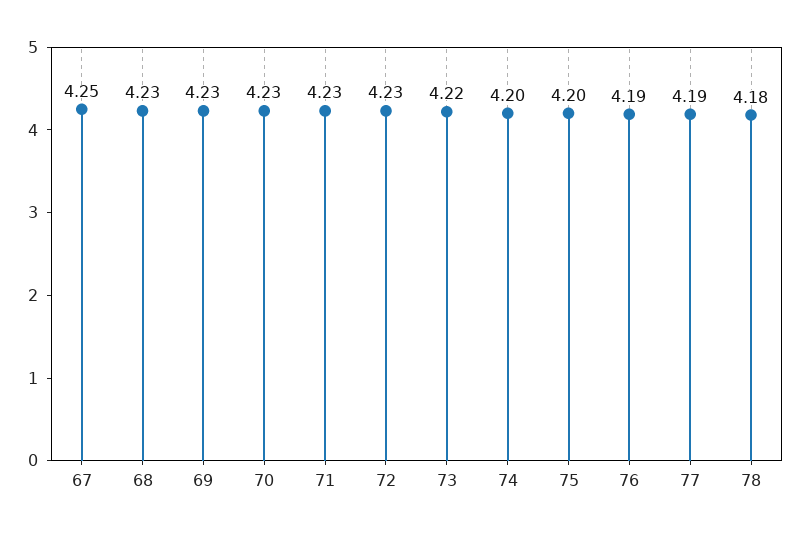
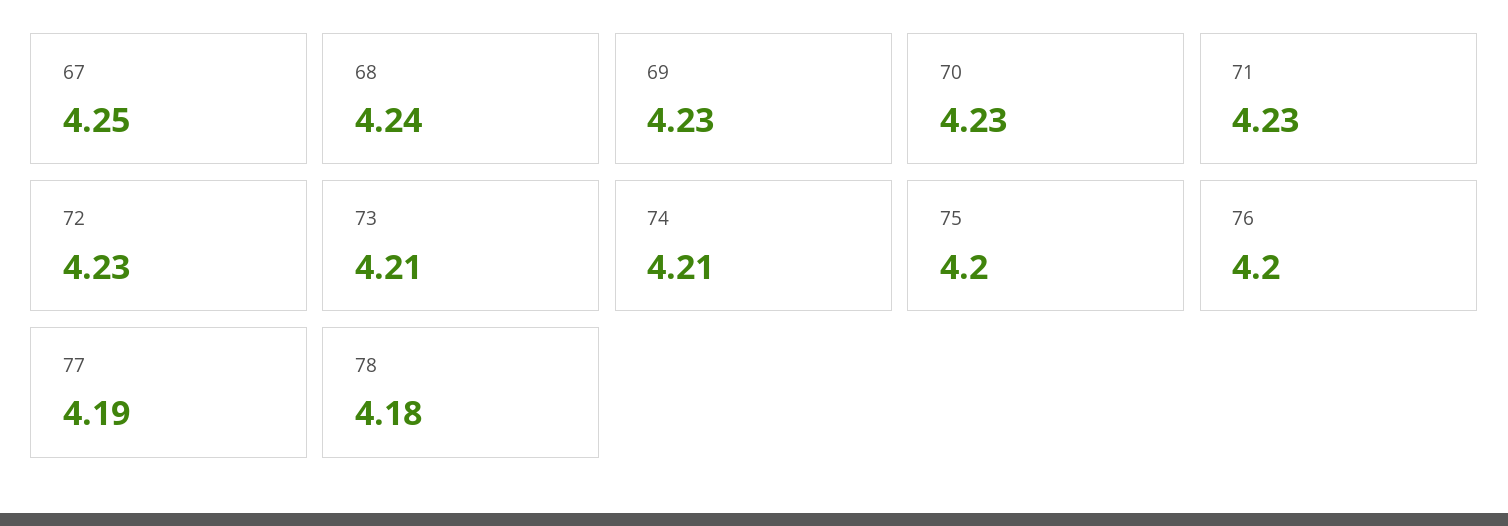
  {
    "67": 4.25,
-   "68": 4.23,
+   "68": 4.24,
    "69": 4.23,
    "70": 4.23,
    "71": 4.23,
    "72": 4.23,
-   "73": 4.22,
+   "73": 4.21,
-   "74": 4.2,
+   "74": 4.21,
    "75": 4.2,
-   "76": 4.19,
+   "76": 4.2,
    "77": 4.19,
    "78": 4.18
  }

